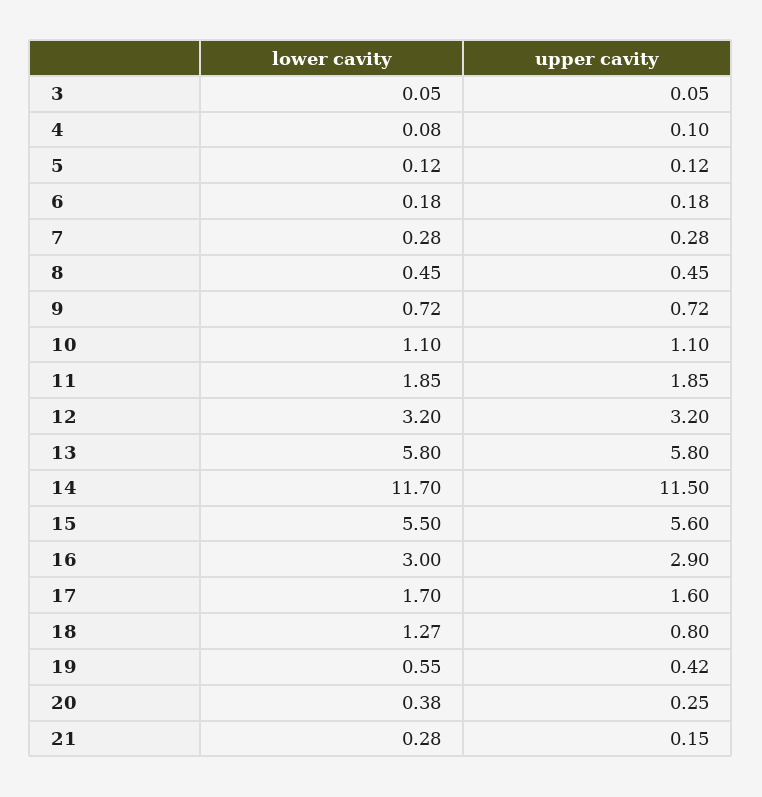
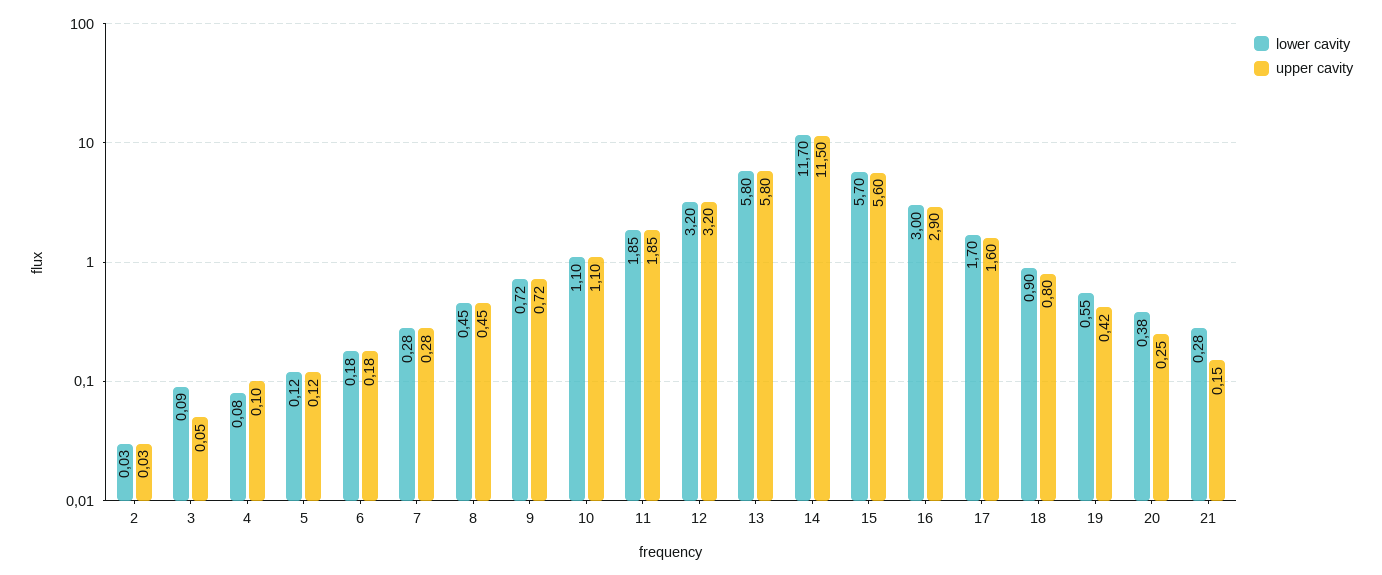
  {
    "lower cavity": {
-     "3": 0.05,
+     "3": 0.09,
      "4": 0.08,
      "5": 0.12,
      "6": 0.18,
      "7": 0.28,
      "8": 0.45,
      "9": 0.72,
      "10": 1.1,
      "11": 1.85,
      "12": 3.2,
      "13": 5.8,
      "14": 11.7,
-     "15": 5.5,
+     "15": 5.7,
      "16": 3,
      "17": 1.7,
-     "18": 1.27,
+     "18": 0.9,
      "19": 0.55,
      "20": 0.38,
-     "21": 0.28
+     "21": 0.28,
+     "2": 0.03
    },
    "upper cavity": {
      "3": 0.05,
      "4": 0.1,
      "5": 0.12,
      "6": 0.18,
      "7": 0.28,
      "8": 0.45,
      "9": 0.72,
      "10": 1.1,
      "11": 1.85,
      "12": 3.2,
      "13": 5.8,
      "14": 11.5,
      "15": 5.6,
      "16": 2.9,
      "17": 1.6,
      "18": 0.8,
      "19": 0.42,
      "20": 0.25,
-     "21": 0.15
+     "21": 0.15,
+     "2": 0.03
    }
  }

